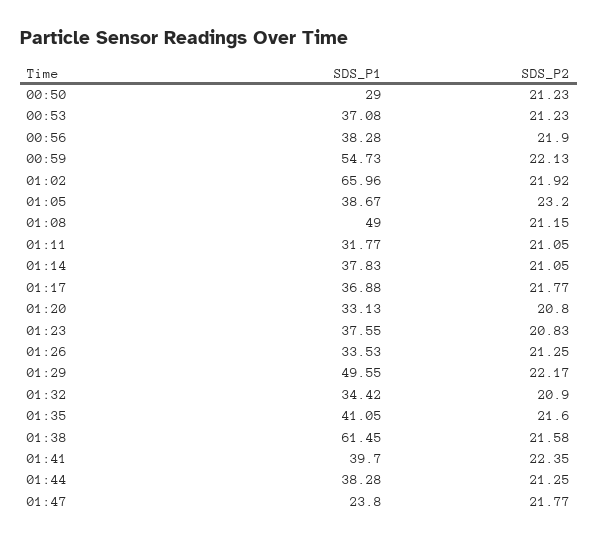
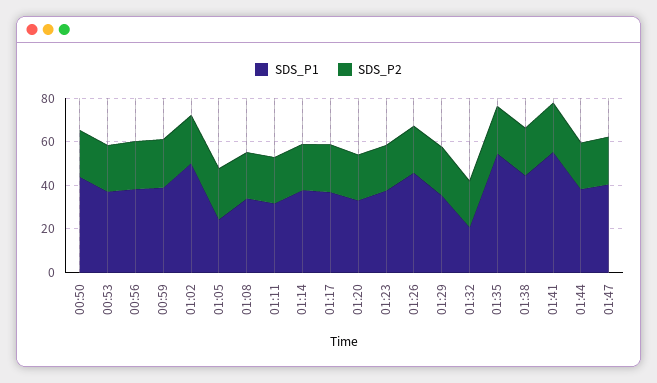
  {
    "SDS_P1": {
-     "00:50": 29,
+     "00:50": 45,
      "00:53": 37.08,
      "00:56": 38.28,
-     "00:59": 54.73,
+     "00:59": 40,
-     "01:02": 65.96,
+     "01:02": 50,
-     "01:05": 38.67,
+     "01:05": 25,
-     "01:08": 49,
+     "01:08": 35,
      "01:11": 31.77,
      "01:14": 37.83,
      "01:17": 36.88,
      "01:20": 33.13,
      "01:23": 37.55,
-     "01:26": 33.53,
+     "01:26": 45,
-     "01:29": 49.55,
+     "01:29": 35,
-     "01:32": 34.42,
+     "01:32": 20,
-     "01:35": 41.05,
+     "01:35": 55,
-     "01:38": 61.45,
+     "01:38": 45,
-     "01:41": 39.7,
+     "01:41": 55,
      "01:44": 38.28,
-     "01:47": 23.8
+     "01:47": 40
    },
    "SDS_P2": {
      "00:50": 21.23,
      "00:53": 21.23,
      "00:56": 21.9,
      "00:59": 22.13,
      "01:02": 21.92,
      "01:05": 23.2,
      "01:08": 21.15,
      "01:11": 21.05,
      "01:14": 21.05,
      "01:17": 21.77,
      "01:20": 20.8,
      "01:23": 20.83,
      "01:26": 21.25,
      "01:29": 22.17,
      "01:32": 20.9,
      "01:35": 21.6,
      "01:38": 21.58,
      "01:41": 22.35,
      "01:44": 21.25,
      "01:47": 21.77
    }
  }

